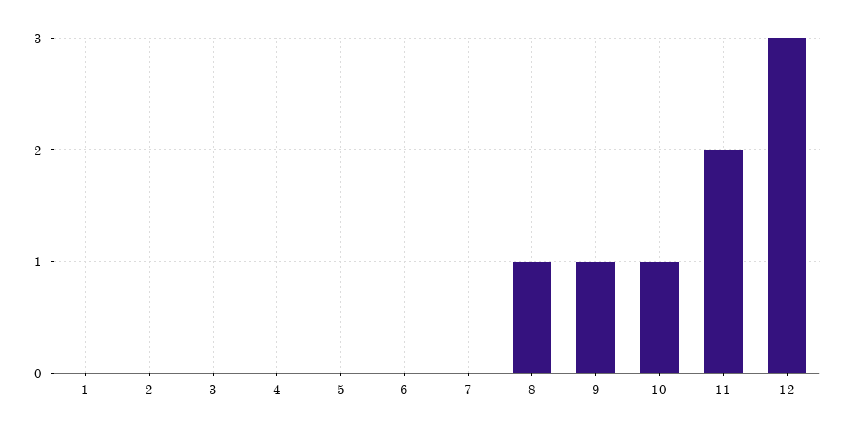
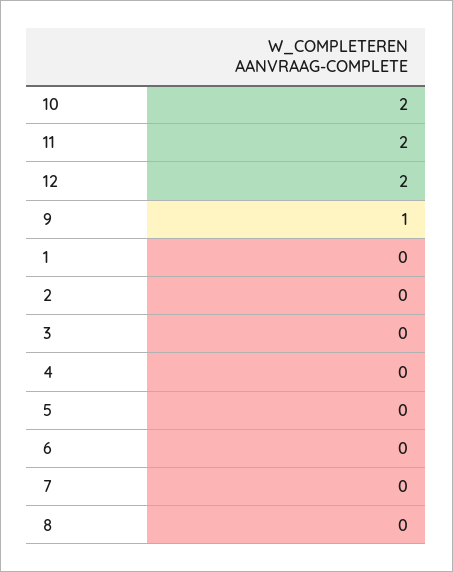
  {
    "1": 0,
    "2": 0,
    "3": 0,
    "4": 0,
    "5": 0,
    "6": 0,
    "7": 0,
-   "8": 1,
+   "8": 0,
    "9": 1,
-   "10": 1,
+   "10": 2,
    "11": 2,
-   "12": 3
+   "12": 2
  }

